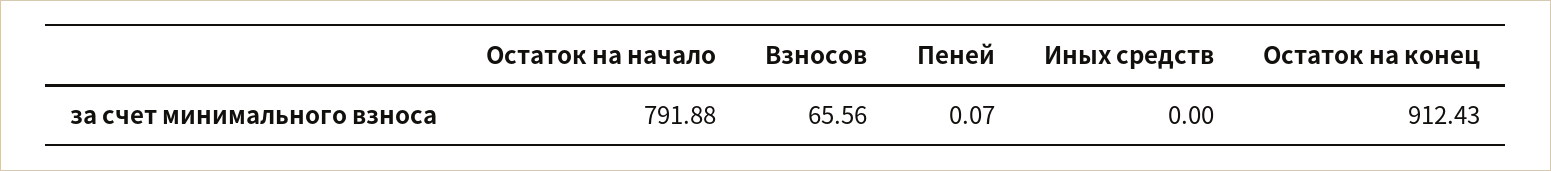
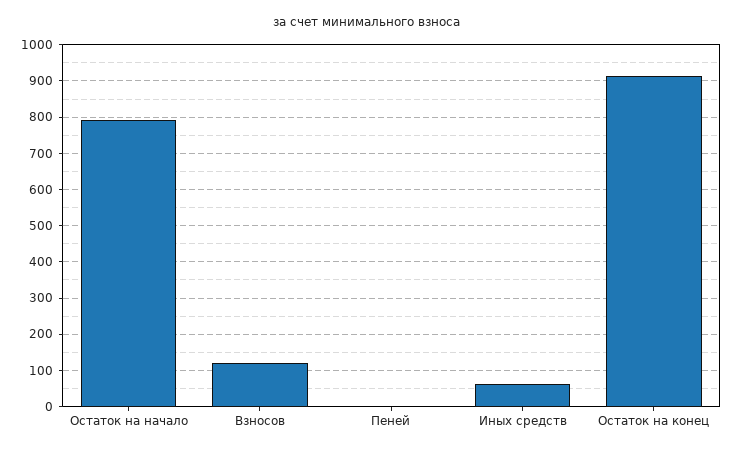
  {
    "Остаток на начало": 791.88,
-   "Взносов": 65.56,
+   "Взносов": 120,
    "Пеней": 0.07,
-   "Иных средств": 0,
+   "Иных средств": 60,
    "Остаток на конец": 912.43
  }

